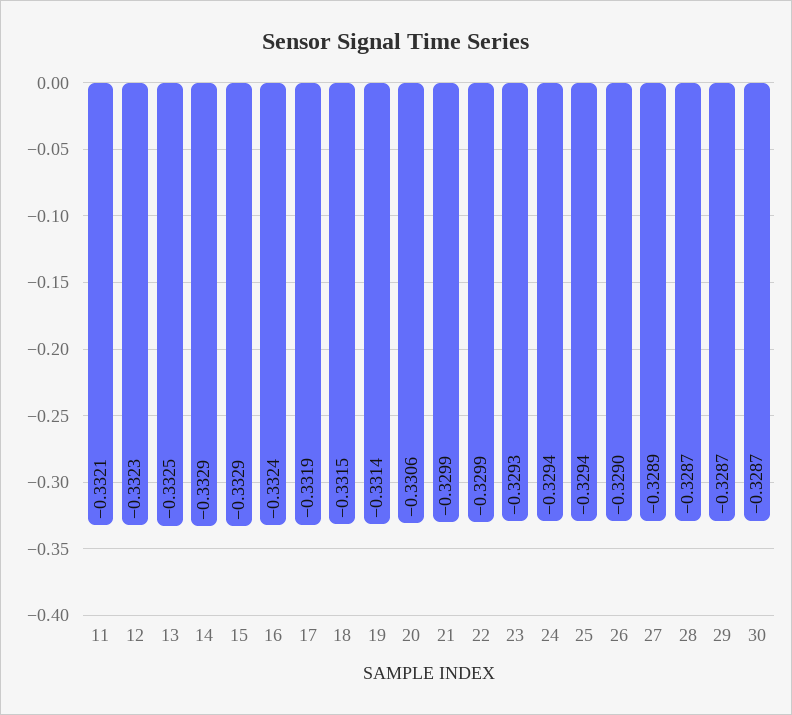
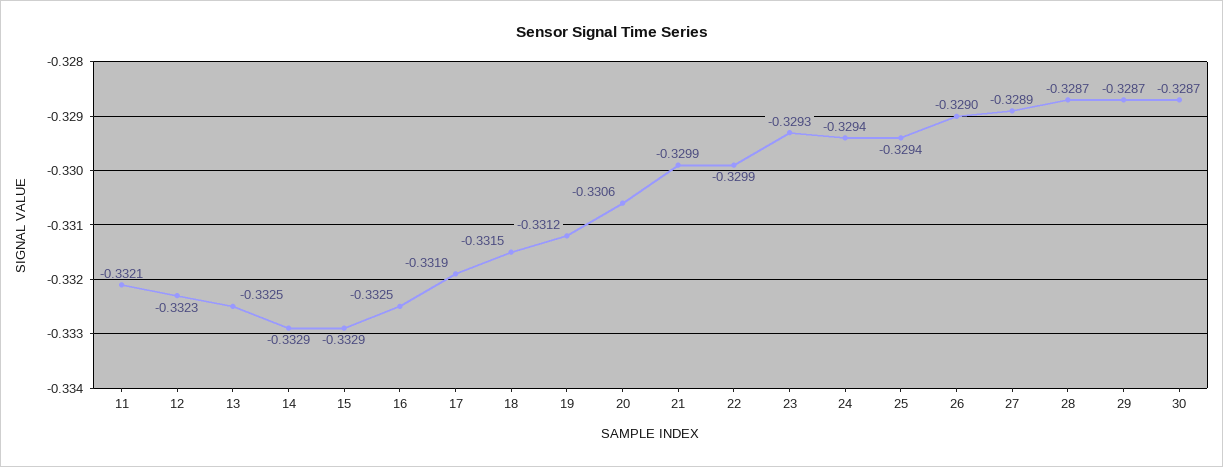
  {
    "11": -0.3321,
    "12": -0.3323,
    "13": -0.3325,
    "14": -0.3329,
    "15": -0.3329,
-   "16": -0.3324,
+   "16": -0.3325,
    "17": -0.3319,
    "18": -0.3315,
-   "19": -0.3314,
+   "19": -0.3312,
    "20": -0.3306,
    "21": -0.3299,
    "22": -0.3299,
    "23": -0.3293,
    "24": -0.3294,
    "25": -0.3294,
    "26": -0.329,
    "27": -0.3289,
    "28": -0.3287,
    "29": -0.3287,
    "30": -0.3287
  }

